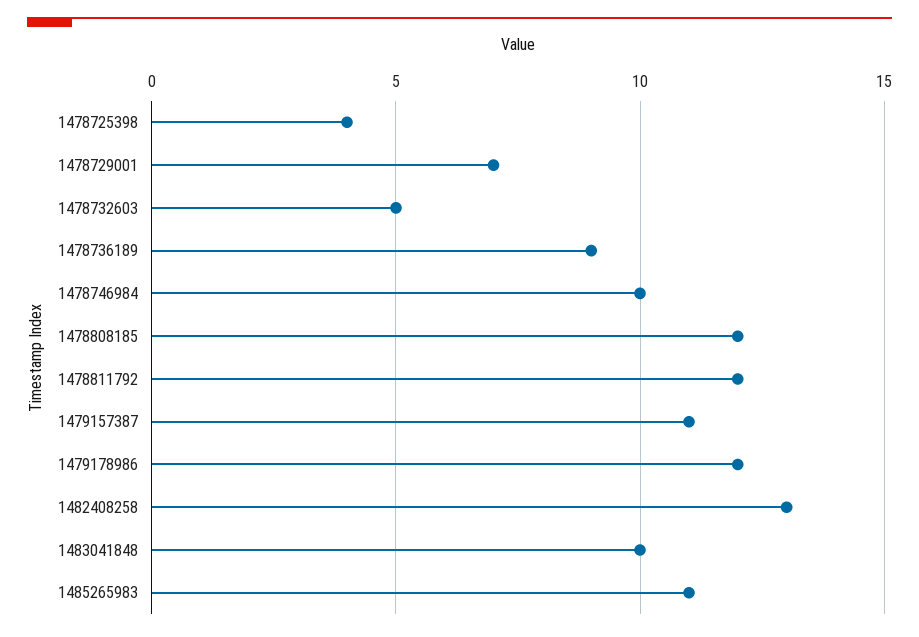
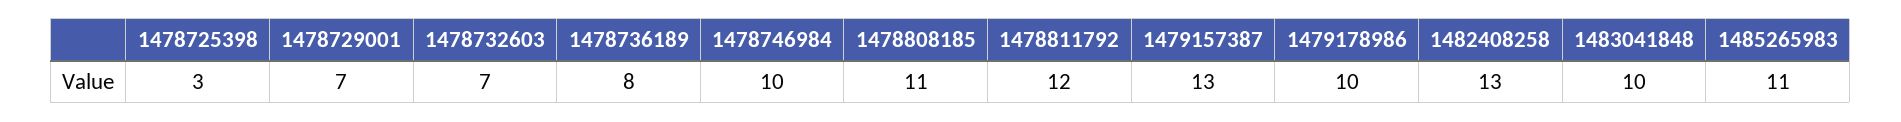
  {
-   "1478725398": 4,
+   "1478725398": 3,
    "1478729001": 7,
-   "1478732603": 5,
+   "1478732603": 7,
-   "1478736189": 9,
+   "1478736189": 8,
    "1478746984": 10,
-   "1478808185": 12,
+   "1478808185": 11,
    "1478811792": 12,
-   "1479157387": 11,
+   "1479157387": 13,
-   "1479178986": 12,
+   "1479178986": 10,
    "1482408258": 13,
    "1483041848": 10,
    "1485265983": 11
  }

